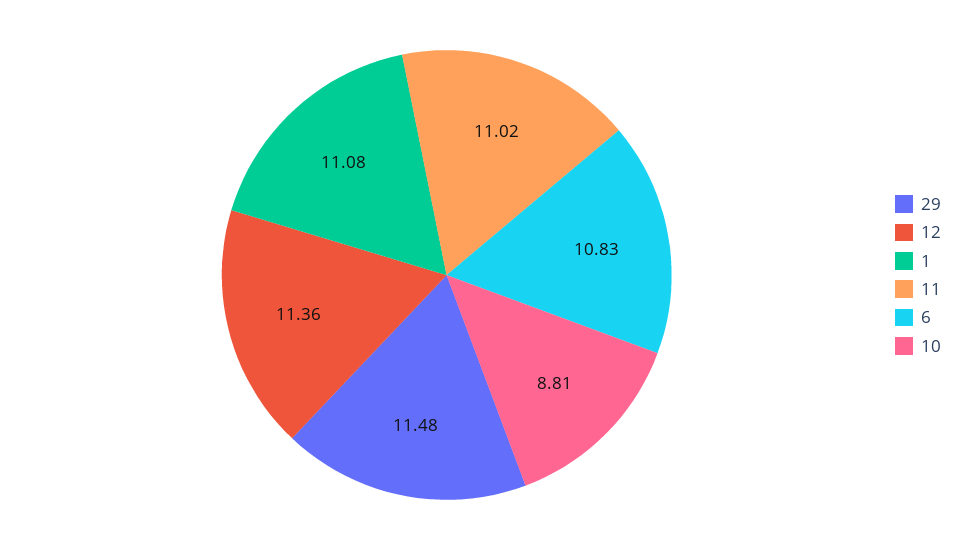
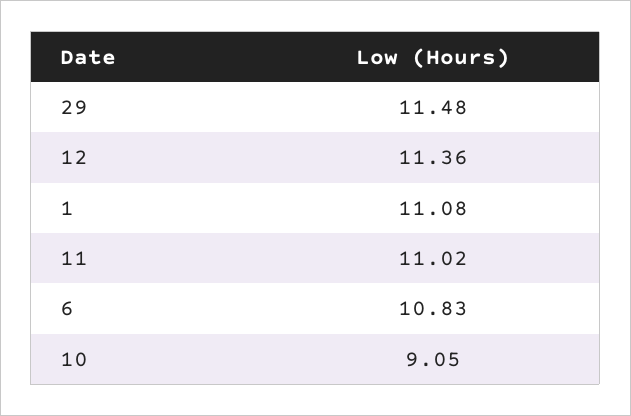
  {
    "29": 11.48,
    "12": 11.36,
    "1": 11.08,
    "11": 11.02,
    "6": 10.83,
-   "10": 8.81
+   "10": 9.05
  }

